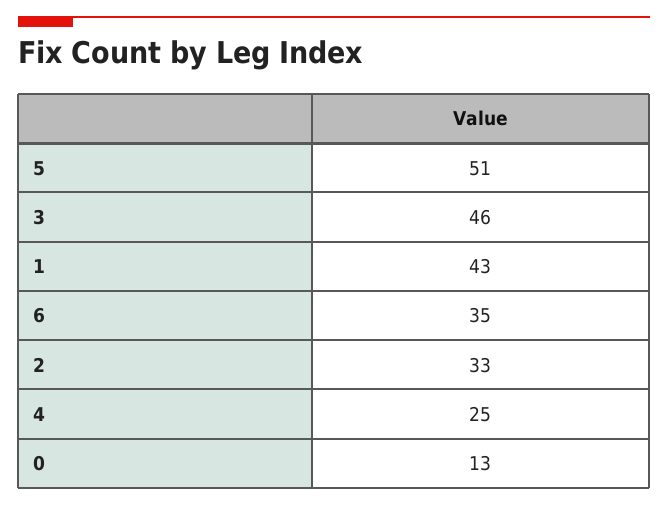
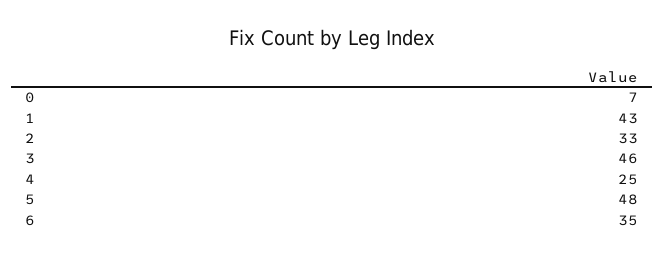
  {
-   "5": 51,
+   "5": 48,
    "3": 46,
    "1": 43,
    "6": 35,
    "2": 33,
    "4": 25,
-   "0": 13
+   "0": 7
  }

